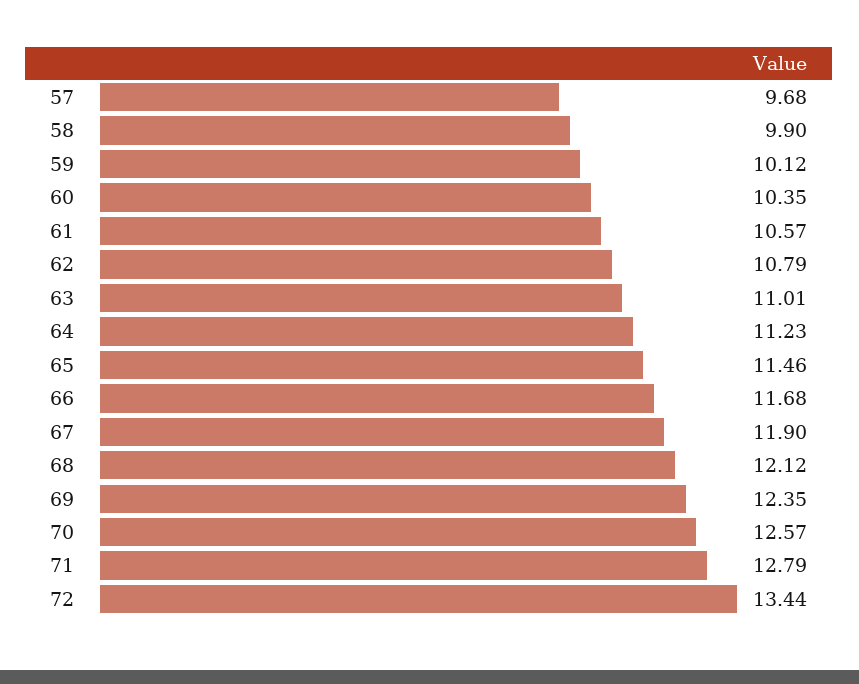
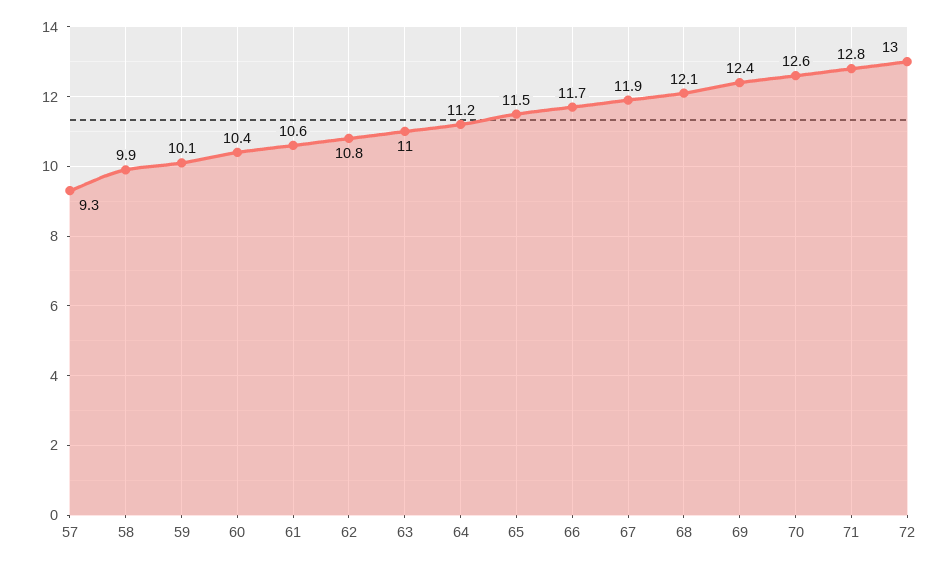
  {
-   "57": 9.68,
+   "57": 9.3,
    "58": 9.9,
    "59": 10.12,
    "60": 10.35,
    "61": 10.57,
    "62": 10.79,
    "63": 11.01,
    "64": 11.23,
    "65": 11.46,
    "66": 11.68,
    "67": 11.9,
    "68": 12.12,
    "69": 12.35,
    "70": 12.57,
    "71": 12.79,
-   "72": 13.44
+   "72": 13
  }

